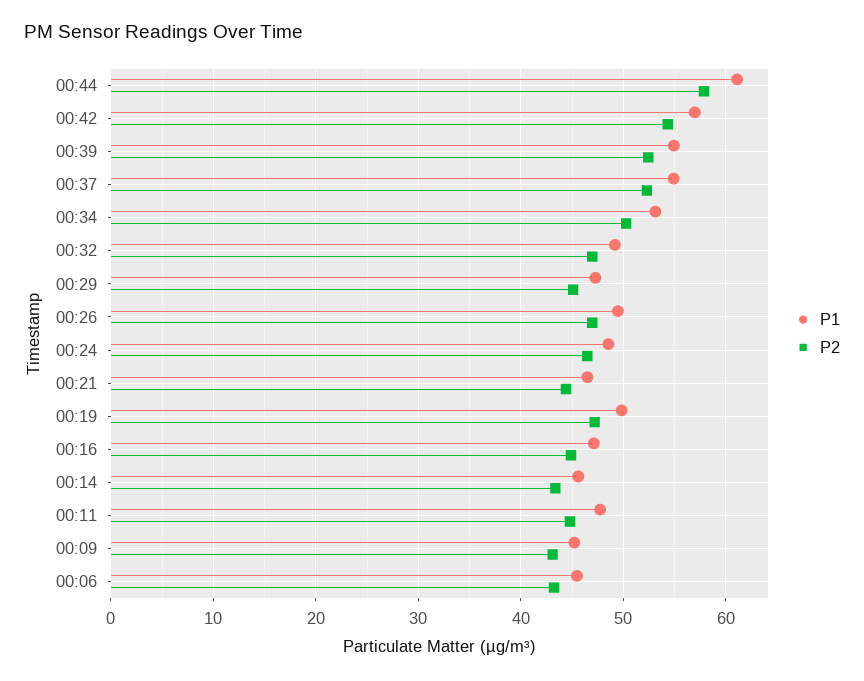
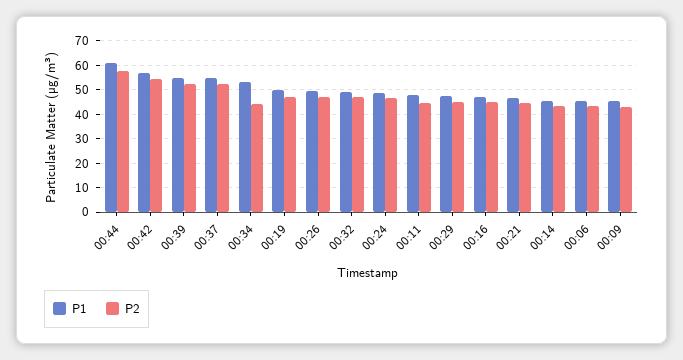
  {
    "P1": {
      "00:44": 61,
      "00:42": 57,
      "00:39": 55,
      "00:37": 55,
      "00:34": 53,
      "00:32": 49,
      "00:29": 47,
      "00:26": 49,
      "00:24": 49,
      "00:21": 47,
      "00:19": 50,
      "00:16": 47,
      "00:14": 46,
      "00:11": 48,
      "00:09": 45,
      "00:06": 45
    },
    "P2": {
      "00:44": 58,
      "00:42": 54,
      "00:39": 52,
      "00:37": 52,
-     "00:34": 50,
+     "00:34": 45,
      "00:32": 47,
      "00:29": 45,
      "00:26": 47,
      "00:24": 46,
      "00:21": 44,
      "00:19": 47,
      "00:16": 45,
      "00:14": 43,
      "00:11": 45,
      "00:09": 43,
      "00:06": 43
    }
  }

